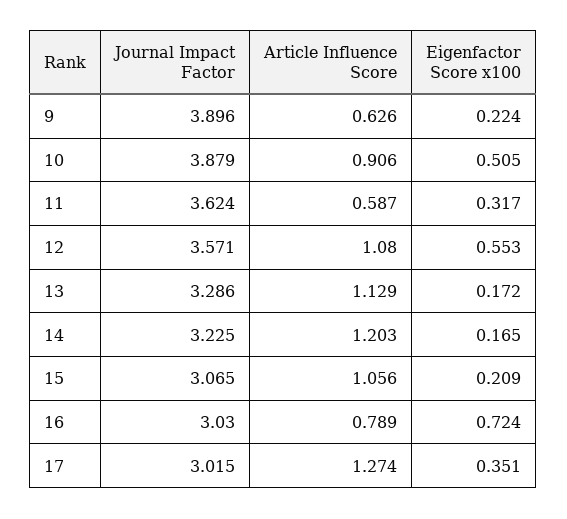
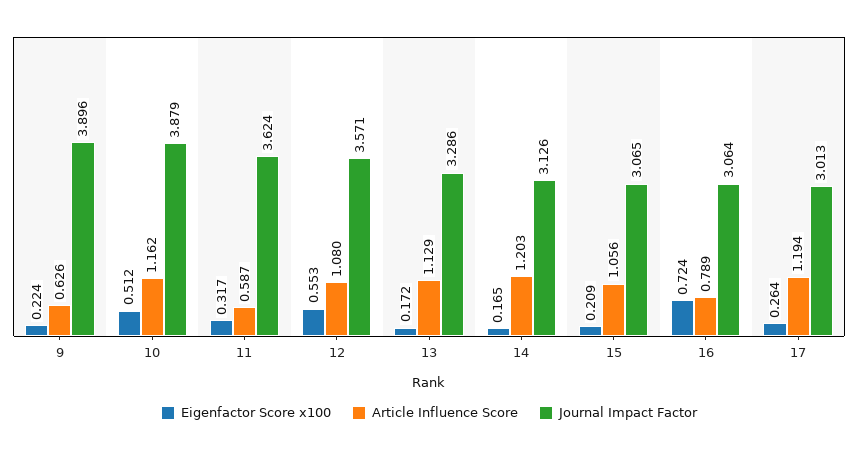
  {
    "Journal Impact Factor": {
      "9": 3.896,
      "10": 3.879,
      "11": 3.624,
      "12": 3.571,
      "13": 3.286,
-     "14": 3.225,
+     "14": 3.126,
      "15": 3.065,
-     "16": 3.03,
+     "16": 3.064,
-     "17": 3.015
+     "17": 3.013
    },
    "Article Influence Score": {
      "9": 0.626,
-     "10": 0.906,
+     "10": 1.162,
      "11": 0.587,
      "12": 1.08,
      "13": 1.129,
      "14": 1.203,
      "15": 1.056,
      "16": 0.789,
-     "17": 1.274
+     "17": 1.194
    },
    "Eigenfactor Score x100": {
      "9": 0.224,
-     "10": 0.505,
+     "10": 0.512,
      "11": 0.317,
      "12": 0.553,
      "13": 0.172,
      "14": 0.165,
      "15": 0.209,
      "16": 0.724,
-     "17": 0.351
+     "17": 0.264
    }
  }

